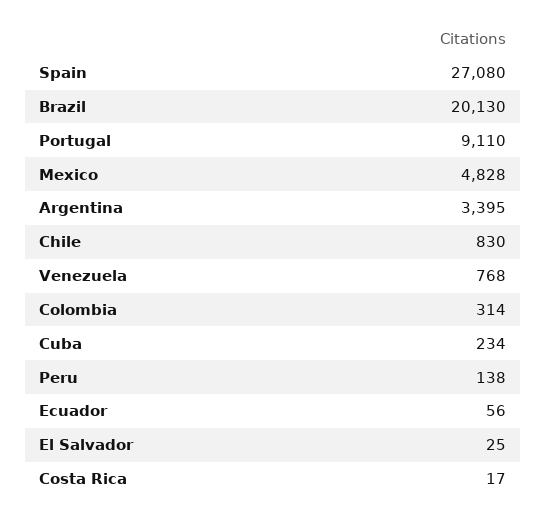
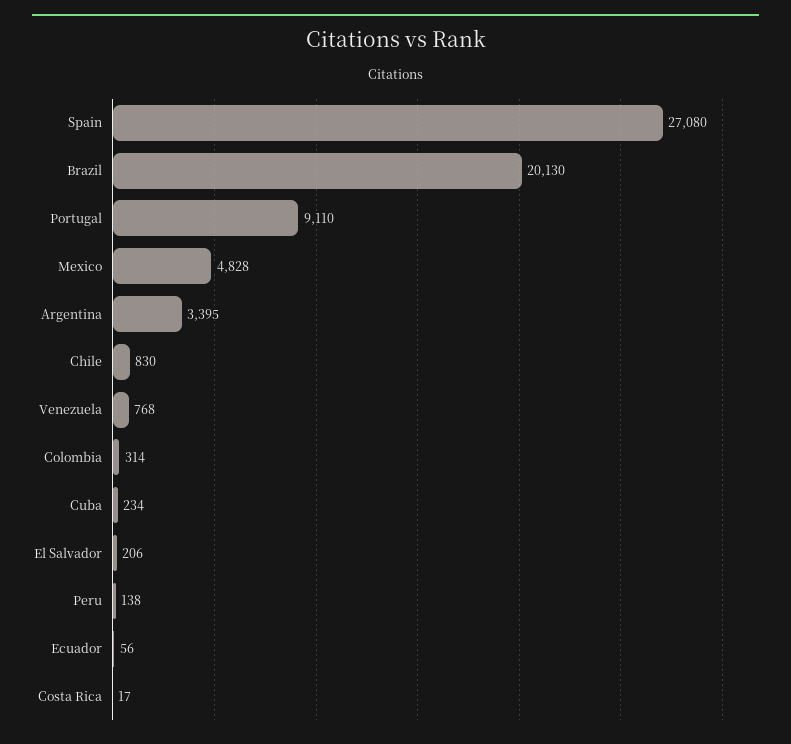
  {
    "Spain": 27080,
    "Brazil": 20130,
    "Portugal": 9110,
    "Mexico": 4828,
    "Argentina": 3395,
    "Chile": 830,
    "Venezuela": 768,
    "Colombia": 314,
    "Cuba": 234,
    "Peru": 138,
    "Ecuador": 56,
-   "El Salvador": 25,
+   "El Salvador": 206,
    "Costa Rica": 17
  }

